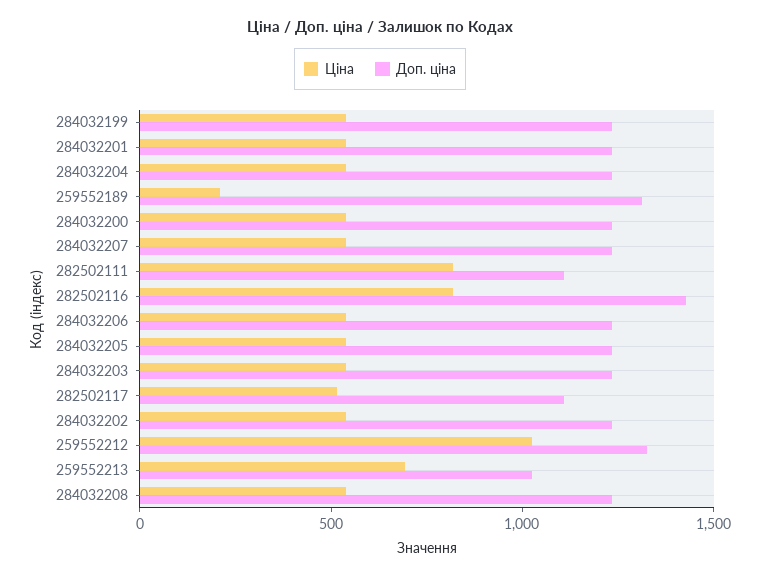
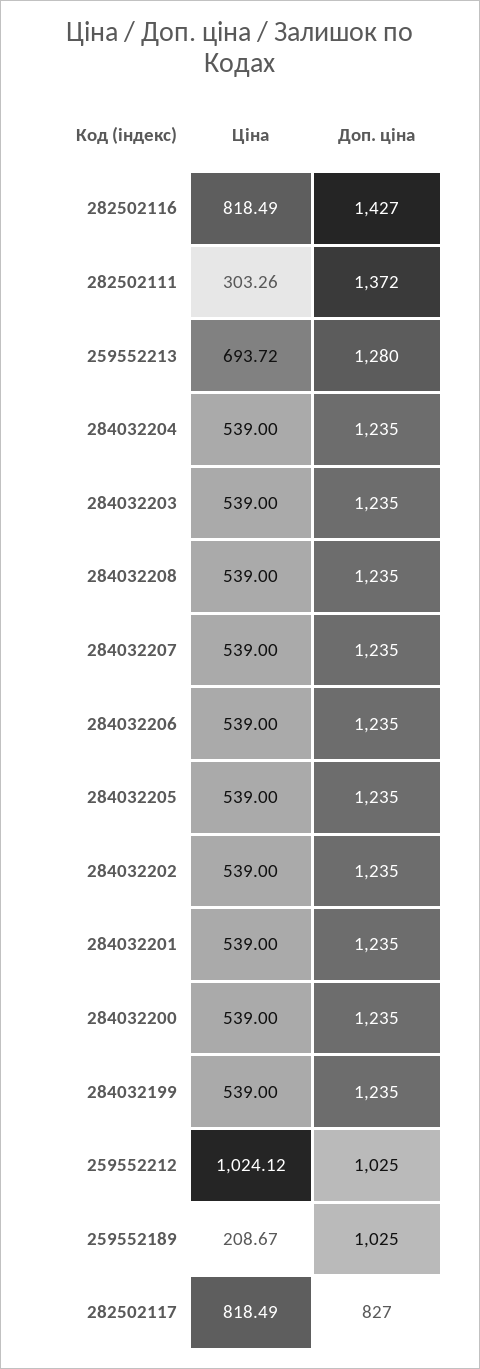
  {
    "Ціна": {
      "284032199": 539,
      "284032201": 539,
      "284032204": 539,
      "259552189": 208.67,
      "284032200": 539,
      "284032207": 539,
-     "282502111": 800,
+     "282502111": 303.26,
      "282502116": 818.49,
      "284032206": 539,
      "284032205": 539,
      "284032203": 539,
-     "282502117": 500,
+     "282502117": 818.49,
      "284032202": 539,
      "259552212": 1024.12,
      "259552213": 693.72,
      "284032208": 539
    },
    "Доп. ціна": {
      "284032199": 1235,
      "284032201": 1235,
      "284032204": 1235,
-     "259552189": 1300,
+     "259552189": 1025,
      "284032200": 1235,
      "284032207": 1235,
-     "282502111": 1100,
+     "282502111": 1372,
      "282502116": 1427,
      "284032206": 1235,
      "284032205": 1235,
      "284032203": 1235,
-     "282502117": 1100,
+     "282502117": 827,
      "284032202": 1235,
-     "259552212": 1300,
+     "259552212": 1025,
-     "259552213": 1000,
+     "259552213": 1280,
      "284032208": 1235
    }
  }

